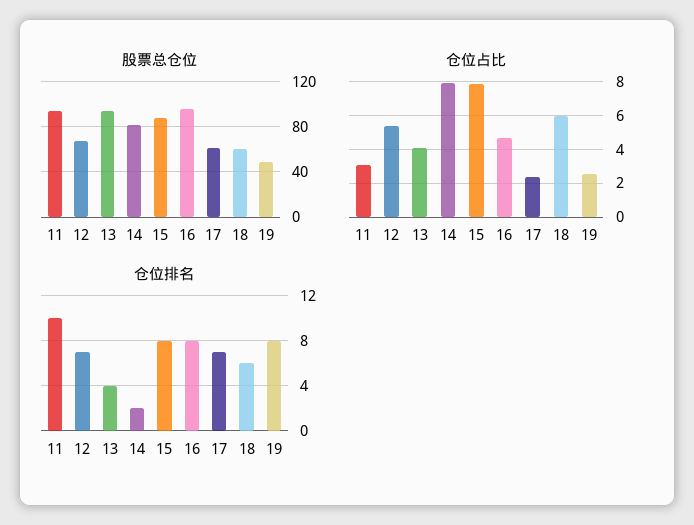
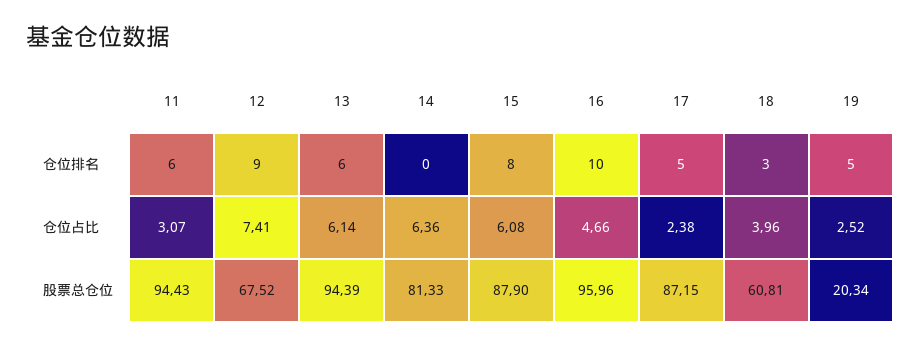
  {
    "股票总仓位": {
      "11": 94.43,
      "12": 67.52,
      "13": 94.39,
      "14": 81.33,
      "15": 87.9,
      "16": 95.96,
-     "17": 60,
+     "17": 87.15,
      "18": 60.81,
-     "19": 50
+     "19": 20.34
    },
    "仓位占比": {
      "11": 3.07,
-     "12": 5.5,
+     "12": 7.41,
-     "13": 4,
+     "13": 6.14,
-     "14": 8,
+     "14": 6.36,
-     "15": 8,
+     "15": 6.08,
      "16": 4.66,
      "17": 2.38,
-     "18": 6,
+     "18": 3.96,
      "19": 2.52
    },
    "仓位排名": {
-     "11": 10,
+     "11": 6,
-     "12": 7,
+     "12": 9,
-     "13": 4,
+     "13": 6,
-     "14": 2,
+     "14": 0,
      "15": 8,
-     "16": 8,
+     "16": 10,
-     "17": 7,
+     "17": 5,
-     "18": 6,
+     "18": 3,
-     "19": 8
+     "19": 5
    }
  }

